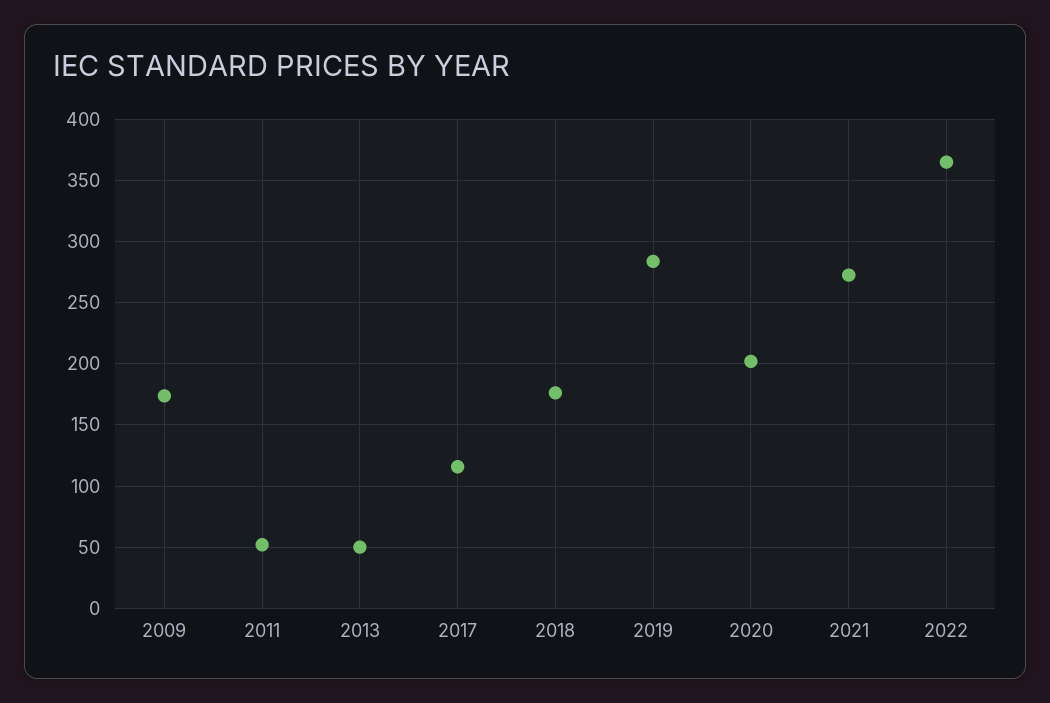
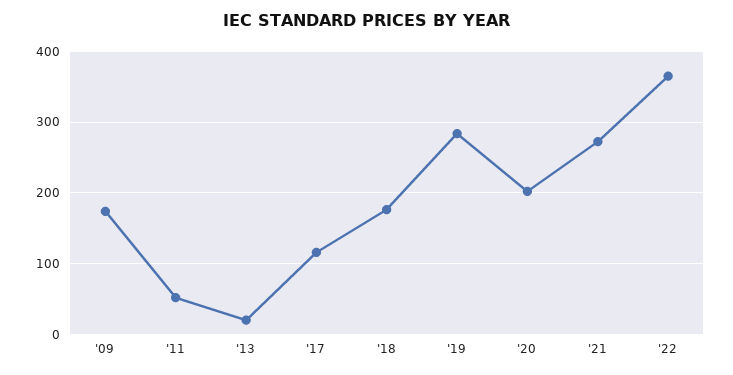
  {
    "2009": 175,
    "2011": 50,
-   "2013": 50,
+   "2013": 20,
    "2017": 115,
    "2018": 175,
    "2019": 285,
    "2020": 200,
    "2021": 275,
    "2022": 365
  }

